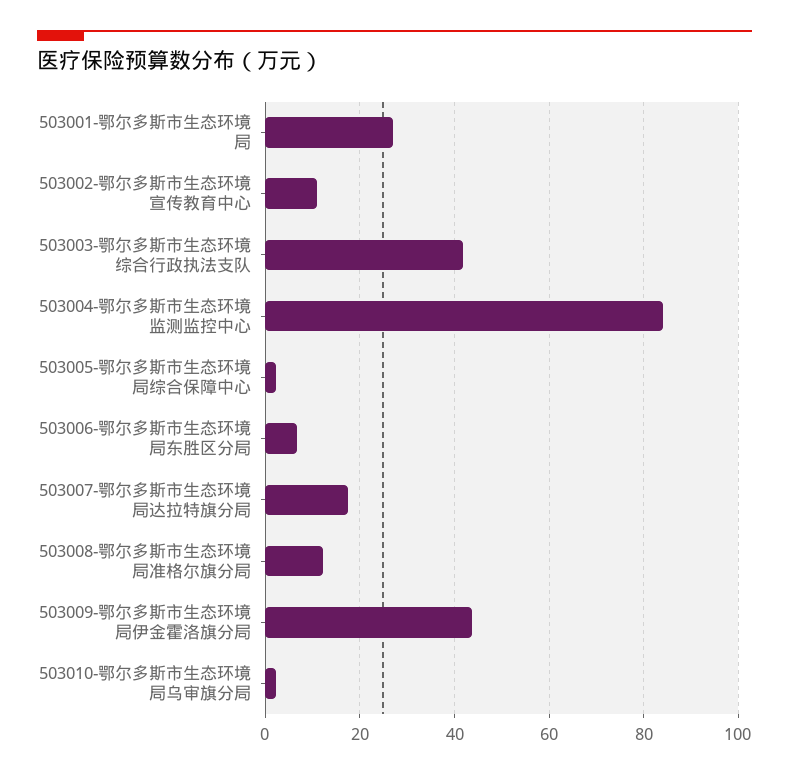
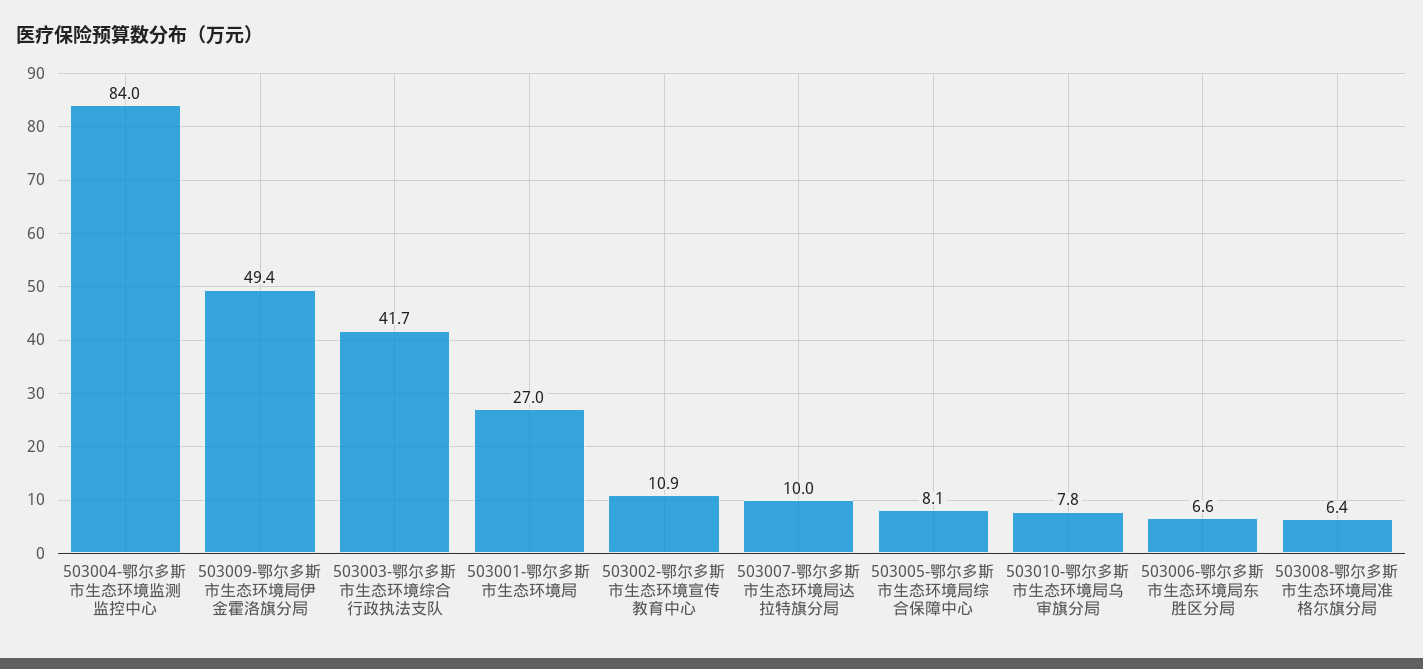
  {
    "503001-鄂尔多斯市生态环境局": 27,
    "503002-鄂尔多斯市生态环境宣传教育中心": 10.9,
    "503003-鄂尔多斯市生态环境综合行政执法支队": 41.7,
    "503004-鄂尔多斯市生态环境监测监控中心": 84,
-   "503005-鄂尔多斯市生态环境局综合保障中心": 2,
+   "503005-鄂尔多斯市生态环境局综合保障中心": 8.1,
    "503006-鄂尔多斯市生态环境局东胜区分局": 6.6,
-   "503007-鄂尔多斯市生态环境局达拉特旗分局": 18,
+   "503007-鄂尔多斯市生态环境局达拉特旗分局": 10,
-   "503008-鄂尔多斯市生态环境局准格尔旗分局": 12,
+   "503008-鄂尔多斯市生态环境局准格尔旗分局": 6.4,
-   "503009-鄂尔多斯市生态环境局伊金霍洛旗分局": 44,
+   "503009-鄂尔多斯市生态环境局伊金霍洛旗分局": 49.4,
-   "503010-鄂尔多斯市生态环境局乌审旗分局": 2
+   "503010-鄂尔多斯市生态环境局乌审旗分局": 7.8
  }

